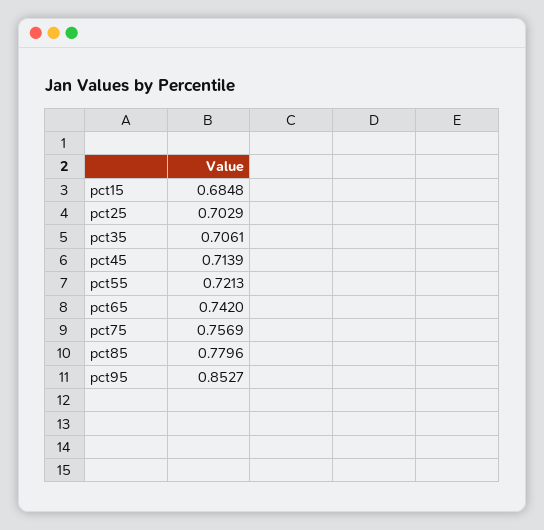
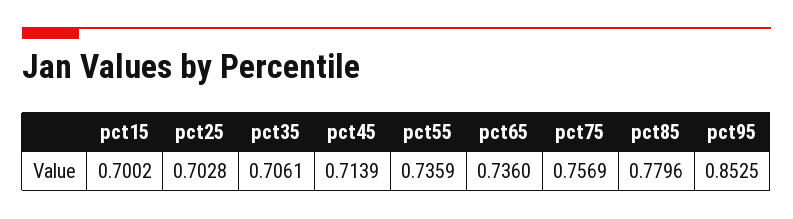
  {
-   "pct15": 0.6848,
+   "pct15": 0.7002,
-   "pct25": 0.7029,
+   "pct25": 0.7028,
    "pct35": 0.7061,
    "pct45": 0.7139,
-   "pct55": 0.7213,
+   "pct55": 0.7359,
-   "pct65": 0.742,
+   "pct65": 0.736,
    "pct75": 0.7569,
    "pct85": 0.7796,
-   "pct95": 0.8527
+   "pct95": 0.8525
  }

